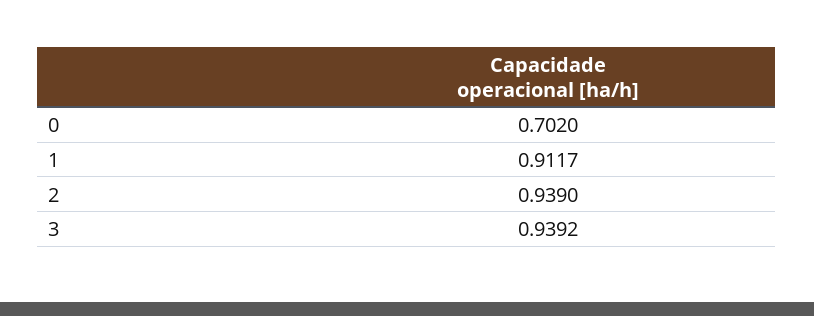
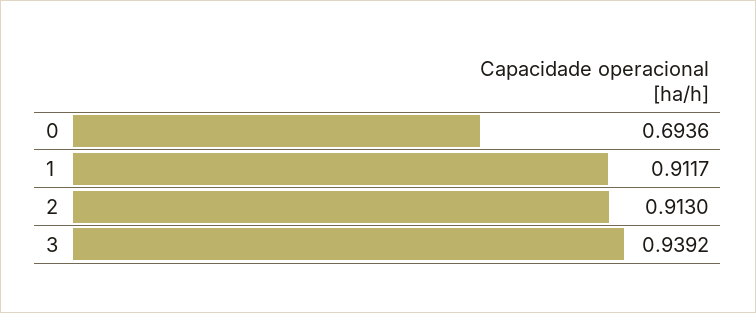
  {
-   "0": 0.702,
+   "0": 0.6936,
    "1": 0.9117,
-   "2": 0.939,
+   "2": 0.913,
    "3": 0.9392
  }

